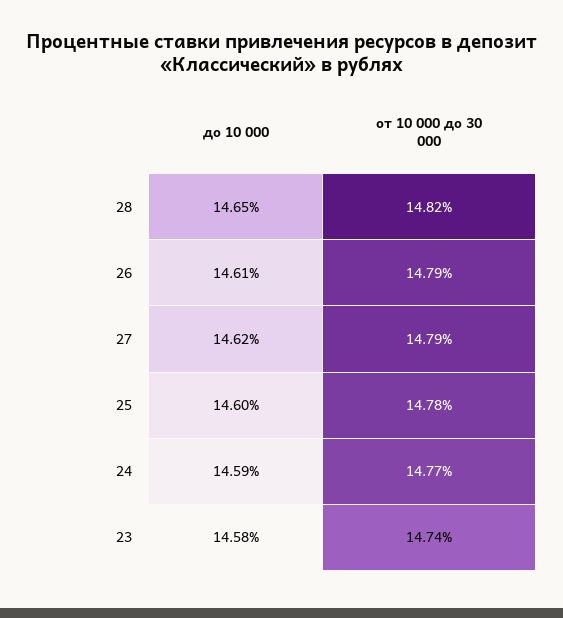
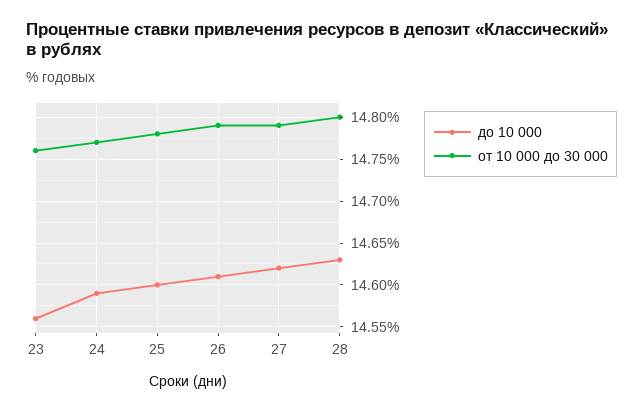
  {
    "до 10 000": {
-     "28": 14.65,
+     "28": 14.63,
      "26": 14.61,
      "27": 14.62,
      "25": 14.6,
      "24": 14.59,
-     "23": 14.58
+     "23": 14.56
    },
    "от 10 000 до 30 000": {
-     "28": 14.82,
+     "28": 14.8,
      "26": 14.79,
      "27": 14.79,
      "25": 14.78,
      "24": 14.77,
-     "23": 14.74
+     "23": 14.76
    }
  }

